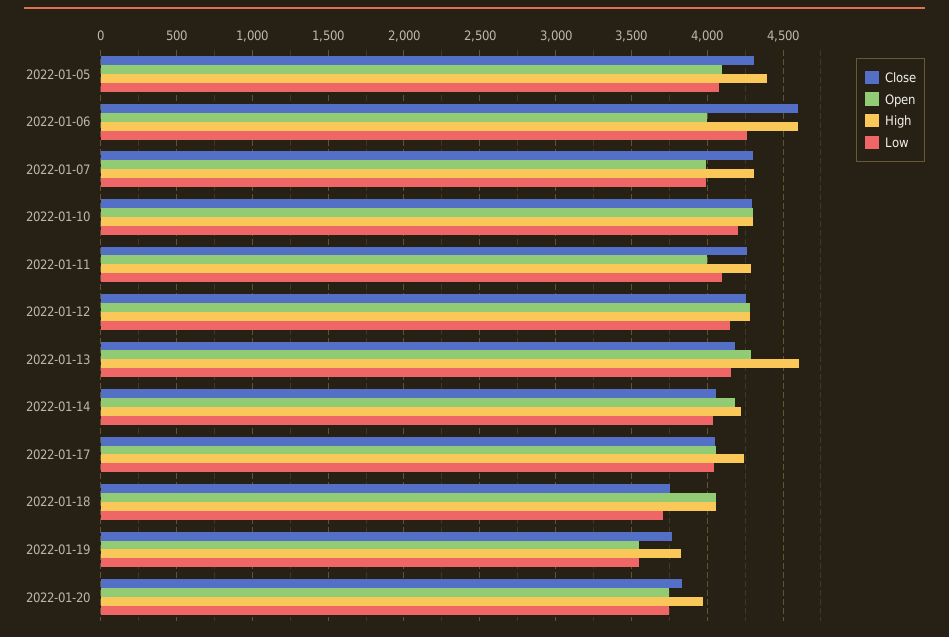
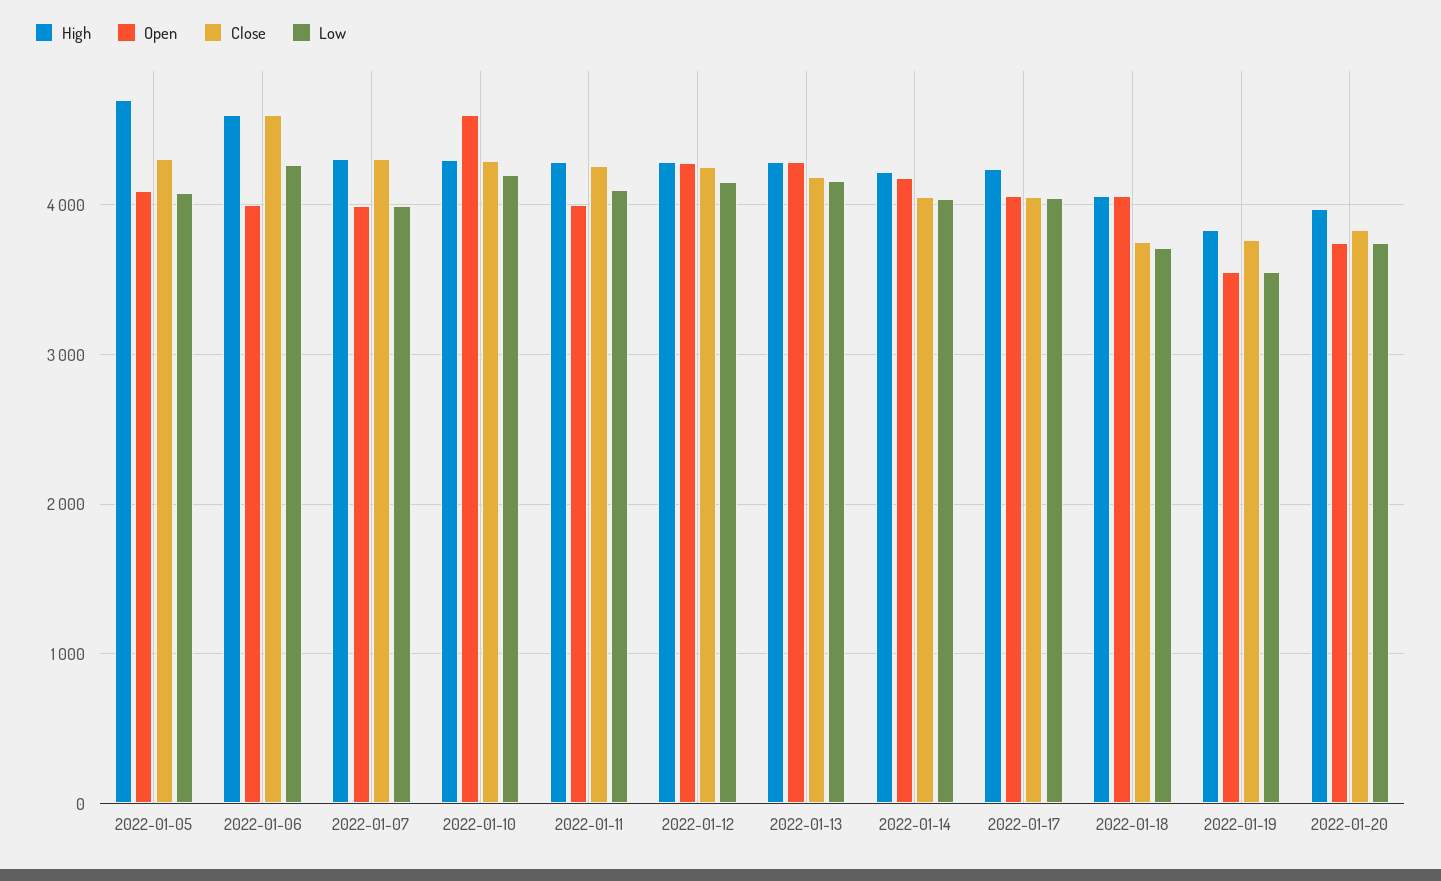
  {
    "Close": {
      "2022-01-05": 4300,
      "2022-01-06": 4600,
      "2022-01-07": 4300,
      "2022-01-10": 4300,
      "2022-01-11": 4250,
      "2022-01-12": 4250,
      "2022-01-13": 4200,
      "2022-01-14": 4050,
      "2022-01-17": 4050,
      "2022-01-18": 3750,
      "2022-01-19": 3750,
      "2022-01-20": 3850
    },
    "Open": {
      "2022-01-05": 4100,
      "2022-01-06": 4000,
      "2022-01-07": 4000,
-     "2022-01-10": 4300,
+     "2022-01-10": 4600,
      "2022-01-11": 4000,
      "2022-01-12": 4300,
      "2022-01-13": 4300,
      "2022-01-14": 4200,
      "2022-01-17": 4050,
      "2022-01-18": 4050,
      "2022-01-19": 3550,
      "2022-01-20": 3750
    },
    "High": {
-     "2022-01-05": 4400,
+     "2022-01-05": 4700,
      "2022-01-06": 4600,
      "2022-01-07": 4300,
      "2022-01-10": 4300,
      "2022-01-11": 4300,
      "2022-01-12": 4300,
-     "2022-01-13": 4600,
+     "2022-01-13": 4300,
      "2022-01-14": 4200,
      "2022-01-17": 4250,
      "2022-01-18": 4050,
      "2022-01-19": 3850,
      "2022-01-20": 3950
    },
    "Low": {
      "2022-01-05": 4100,
      "2022-01-06": 4250,
      "2022-01-07": 4000,
      "2022-01-10": 4200,
      "2022-01-11": 4100,
      "2022-01-12": 4150,
      "2022-01-13": 4150,
      "2022-01-14": 4050,
      "2022-01-17": 4050,
      "2022-01-18": 3700,
      "2022-01-19": 3550,
      "2022-01-20": 3750
    }
  }

